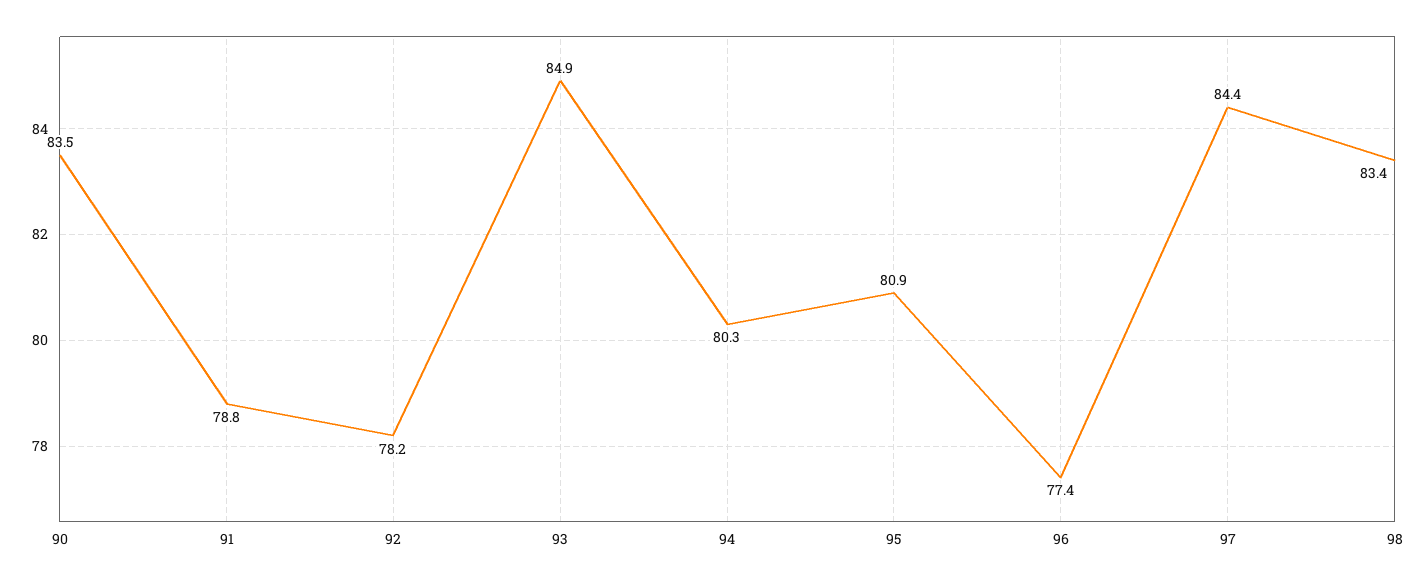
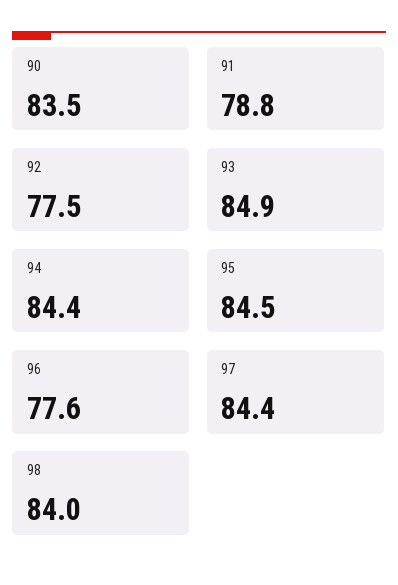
  {
    "90": 83.5,
    "91": 78.8,
-   "92": 78.2,
+   "92": 77.5,
    "93": 84.9,
-   "94": 80.3,
+   "94": 84.4,
-   "95": 80.9,
+   "95": 84.5,
-   "96": 77.4,
+   "96": 77.6,
    "97": 84.4,
-   "98": 83.4
+   "98": 84
  }

